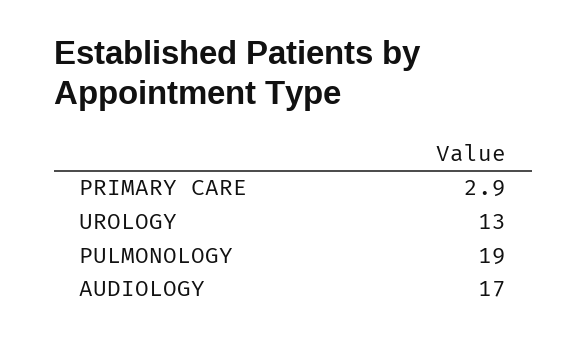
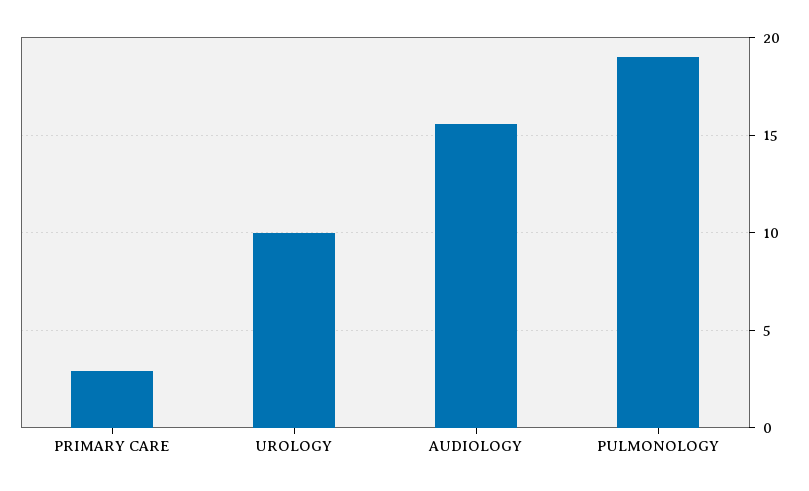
  {
    "PRIMARY CARE": 2.9,
-   "UROLOGY": 13,
+   "UROLOGY": 10,
    "PULMONOLOGY": 19,
-   "AUDIOLOGY": 17
+   "AUDIOLOGY": 15.5
  }

